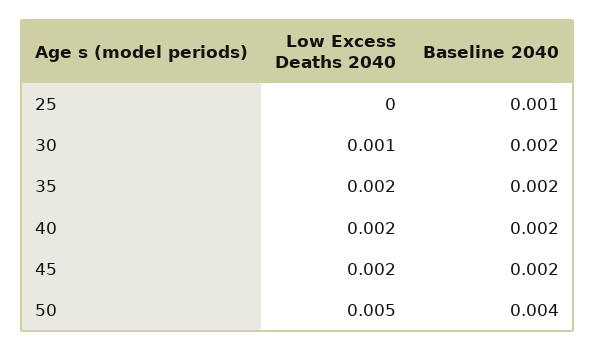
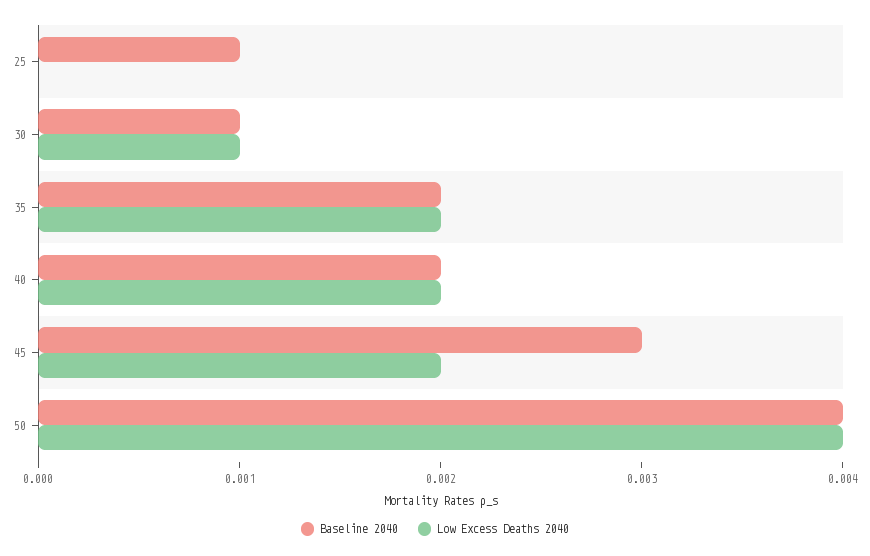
  {
    "Low Excess Deaths 2040": {
      "25": 0,
      "30": 0.001,
      "35": 0.002,
      "40": 0.002,
      "45": 0.002,
-     "50": 0.005
+     "50": 0.004
    },
    "Baseline 2040": {
      "25": 0.001,
-     "30": 0.002,
+     "30": 0.001,
      "35": 0.002,
      "40": 0.002,
-     "45": 0.002,
+     "45": 0.003,
      "50": 0.004
    }
  }

